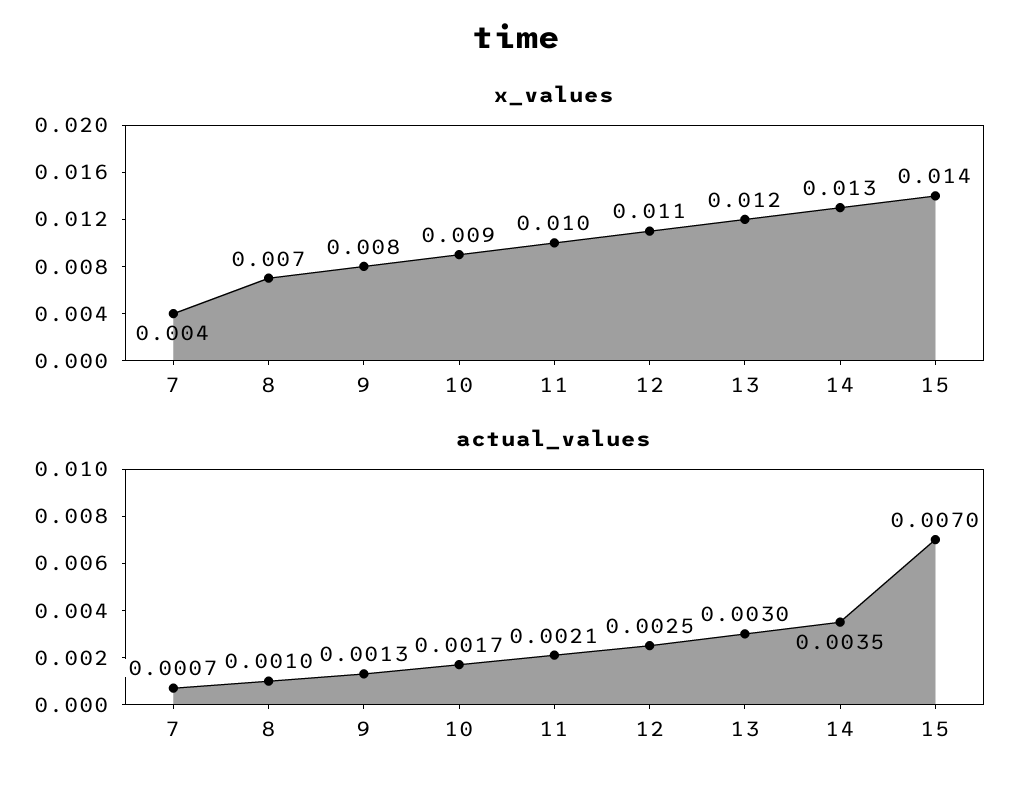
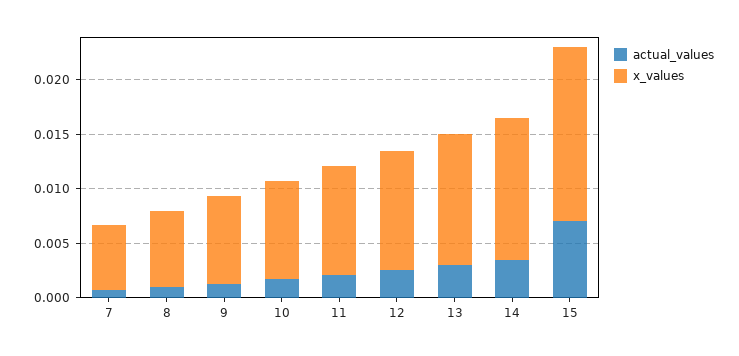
  {
    "x_values": {
-     "7": 0.004,
+     "7": 0.006,
      "8": 0.007,
      "9": 0.008,
      "10": 0.009,
      "11": 0.01,
      "12": 0.011,
      "13": 0.012,
      "14": 0.013,
-     "15": 0.014
+     "15": 0.016
    },
    "actual_values": {
      "7": 0.0007,
      "8": 0.001,
      "9": 0.0013,
      "10": 0.0017,
      "11": 0.0021,
      "12": 0.0025,
      "13": 0.003,
      "14": 0.0035,
      "15": 0.007
    }
  }

